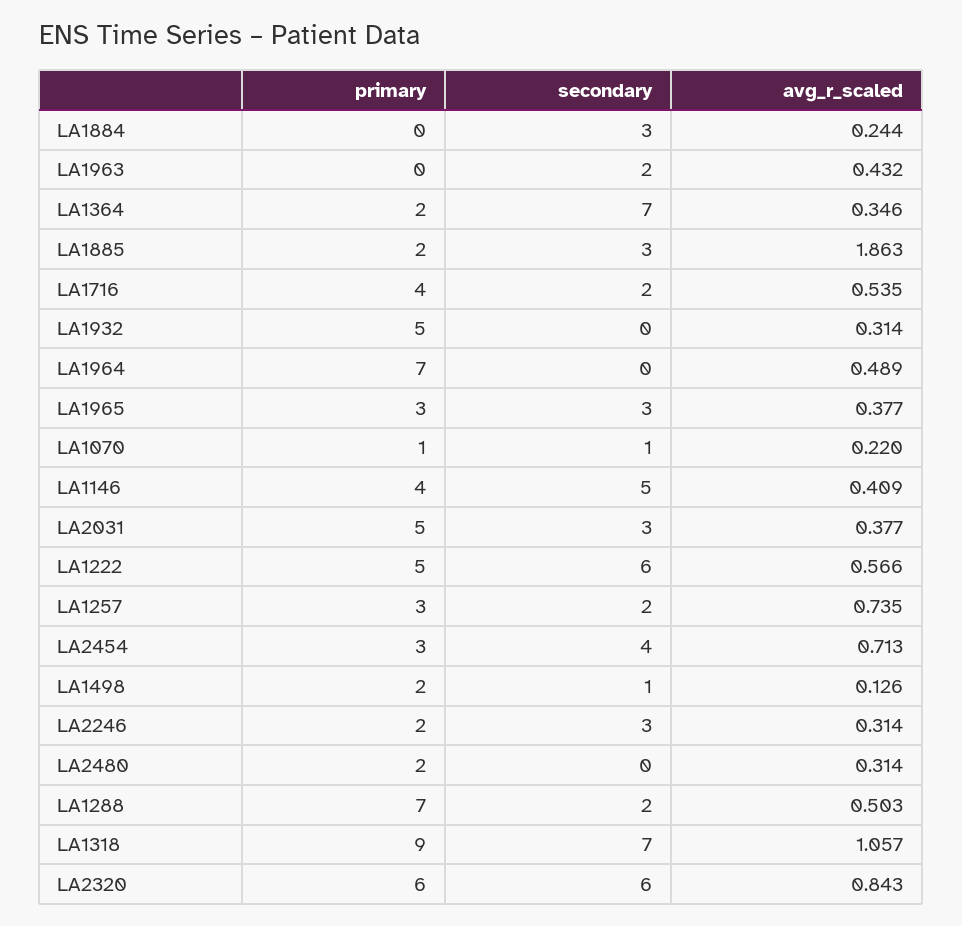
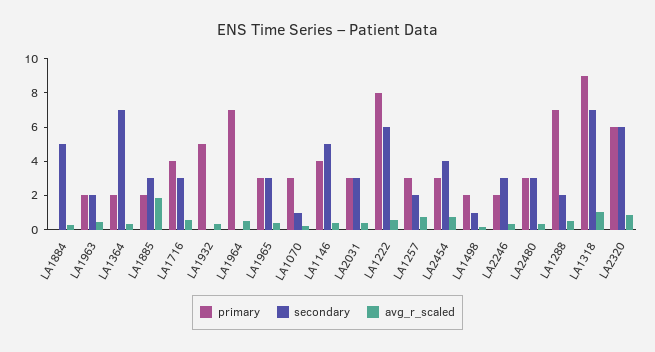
  {
    "primary": {
      "LA1884": 0,
-     "LA1963": 0,
+     "LA1963": 2,
      "LA1364": 2,
      "LA1885": 2,
      "LA1716": 4,
      "LA1932": 5,
      "LA1964": 7,
      "LA1965": 3,
-     "LA1070": 1,
+     "LA1070": 3,
      "LA1146": 4,
-     "LA2031": 5,
+     "LA2031": 3,
-     "LA1222": 5,
+     "LA1222": 8,
      "LA1257": 3,
      "LA2454": 3,
      "LA1498": 2,
      "LA2246": 2,
-     "LA2480": 2,
+     "LA2480": 3,
      "LA1288": 7,
      "LA1318": 9,
      "LA2320": 6
    },
    "secondary": {
-     "LA1884": 3,
+     "LA1884": 5,
      "LA1963": 2,
      "LA1364": 7,
      "LA1885": 3,
-     "LA1716": 2,
+     "LA1716": 3,
      "LA1932": 0,
      "LA1964": 0,
      "LA1965": 3,
      "LA1070": 1,
      "LA1146": 5,
      "LA2031": 3,
      "LA1222": 6,
      "LA1257": 2,
      "LA2454": 4,
      "LA1498": 1,
      "LA2246": 3,
-     "LA2480": 0,
+     "LA2480": 3,
      "LA1288": 2,
      "LA1318": 7,
      "LA2320": 6
    },
    "avg_r_scaled": {
      "LA1884": 0.244,
      "LA1963": 0.432,
      "LA1364": 0.346,
      "LA1885": 1.863,
      "LA1716": 0.535,
      "LA1932": 0.314,
      "LA1964": 0.489,
      "LA1965": 0.377,
      "LA1070": 0.22,
      "LA1146": 0.409,
      "LA2031": 0.377,
      "LA1222": 0.566,
      "LA1257": 0.735,
      "LA2454": 0.713,
      "LA1498": 0.126,
      "LA2246": 0.314,
      "LA2480": 0.314,
      "LA1288": 0.503,
      "LA1318": 1.057,
      "LA2320": 0.843
    }
  }

